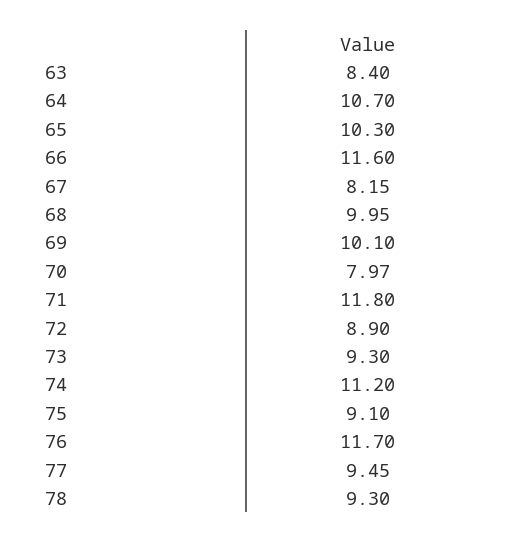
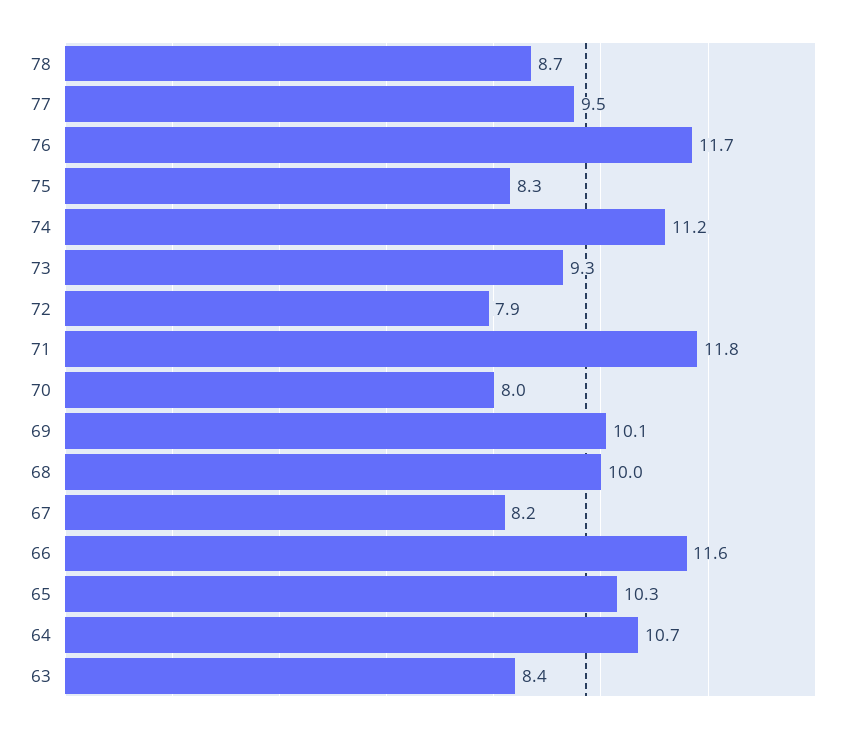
  {
    "63": 8.4,
    "64": 10.7,
    "65": 10.3,
    "66": 11.6,
    "67": 8.15,
    "68": 9.95,
    "69": 10.1,
    "70": 7.97,
    "71": 11.8,
-   "72": 8.9,
+   "72": 7.9,
    "73": 9.3,
    "74": 11.2,
-   "75": 9.1,
+   "75": 8.3,
    "76": 11.7,
    "77": 9.45,
-   "78": 9.3
+   "78": 8.7
  }

